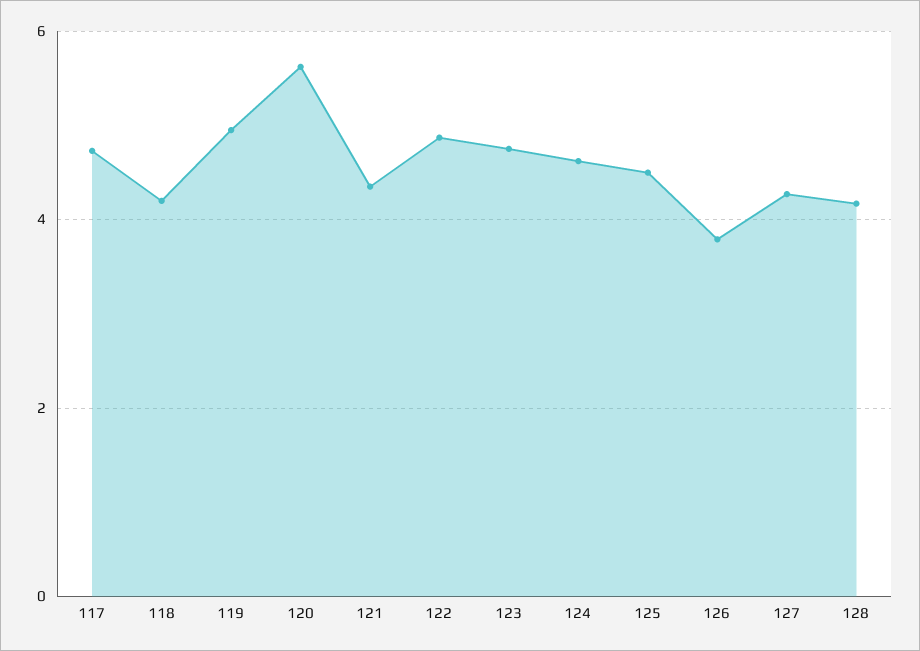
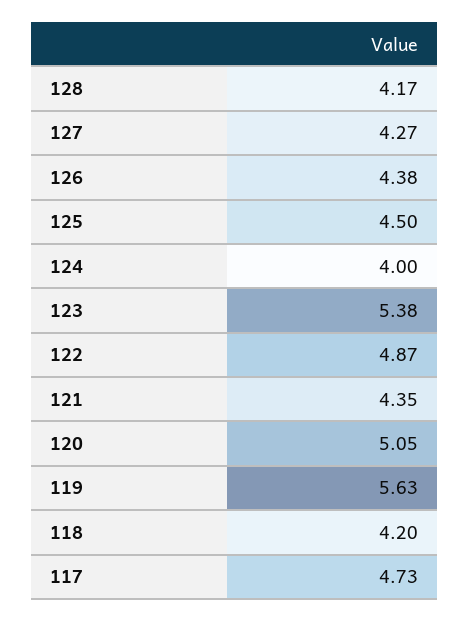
  {
    "117": 4.73,
    "118": 4.2,
-   "119": 5,
+   "119": 5.63,
-   "120": 5.6,
+   "120": 5.05,
    "121": 4.35,
    "122": 4.87,
-   "123": 4.8,
+   "123": 5.38,
-   "124": 4.6,
+   "124": 4,
    "125": 4.5,
-   "126": 3.8,
+   "126": 4.38,
    "127": 4.27,
    "128": 4.17
  }

